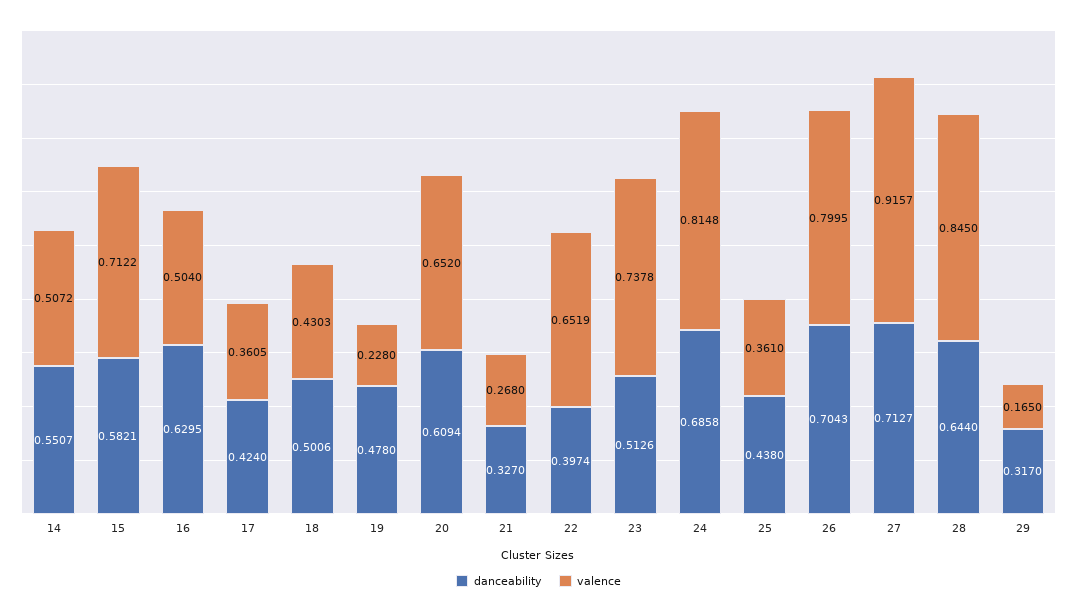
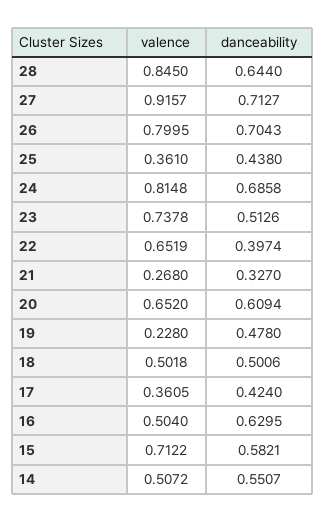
  {
    "danceability": {
      "14": 0.5507,
      "15": 0.5821,
      "16": 0.6295,
      "17": 0.424,
      "18": 0.5006,
      "19": 0.478,
      "20": 0.6094,
      "21": 0.327,
      "22": 0.3974,
      "23": 0.5126,
      "24": 0.6858,
      "25": 0.438,
      "26": 0.7043,
      "27": 0.7127,
-     "28": 0.644,
+     "28": 0.644
-     "29": 0.317
    },
    "valence": {
      "14": 0.5072,
      "15": 0.7122,
      "16": 0.504,
      "17": 0.3605,
-     "18": 0.4303,
+     "18": 0.5018,
      "19": 0.228,
      "20": 0.652,
      "21": 0.268,
      "22": 0.6519,
      "23": 0.7378,
      "24": 0.8148,
      "25": 0.361,
      "26": 0.7995,
      "27": 0.9157,
-     "28": 0.845,
+     "28": 0.845
-     "29": 0.165
    }
  }

